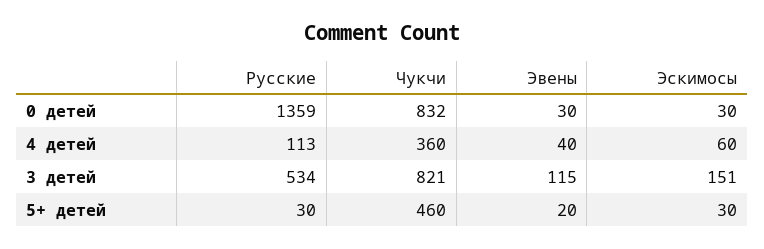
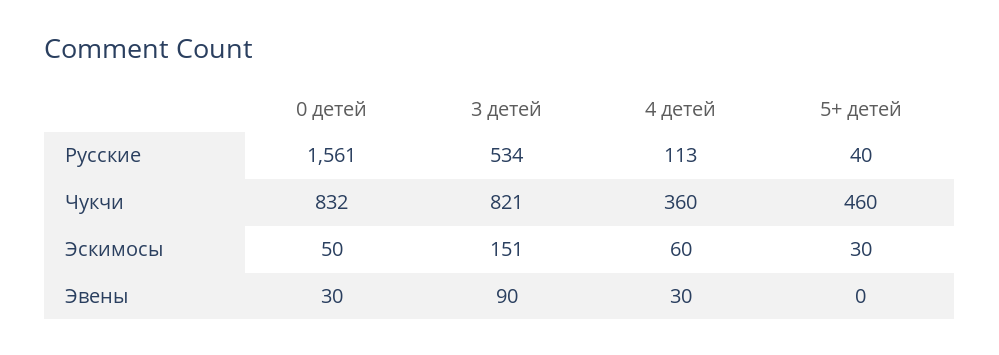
  {
    "Русские": {
-     "0 детей": 1359,
+     "0 детей": 1561,
      "4 детей": 113,
      "3 детей": 534,
-     "5+ детей": 30
+     "5+ детей": 40
    },
    "Чукчи": {
      "0 детей": 832,
      "4 детей": 360,
      "3 детей": 821,
      "5+ детей": 460
    },
    "Эвены": {
      "0 детей": 30,
-     "4 детей": 40,
+     "4 детей": 30,
-     "3 детей": 115,
+     "3 детей": 90,
-     "5+ детей": 20
+     "5+ детей": 0
    },
    "Эскимосы": {
-     "0 детей": 30,
+     "0 детей": 50,
      "4 детей": 60,
      "3 детей": 151,
      "5+ детей": 30
    }
  }

